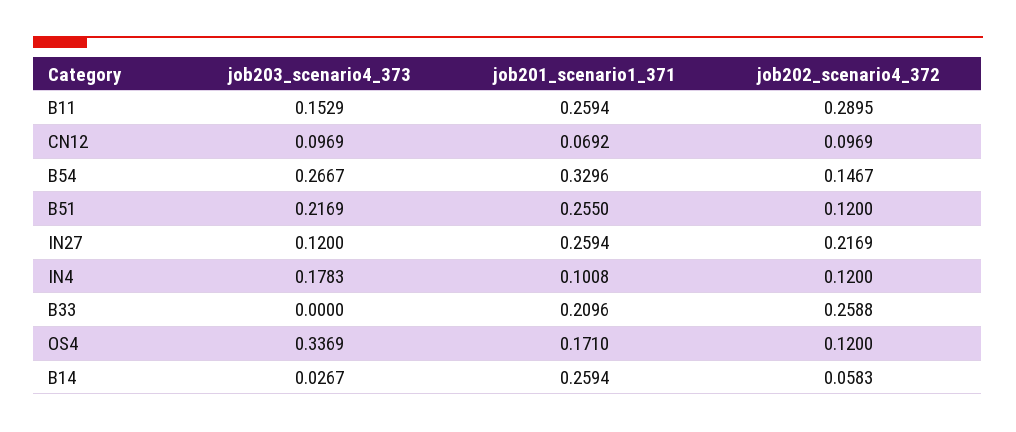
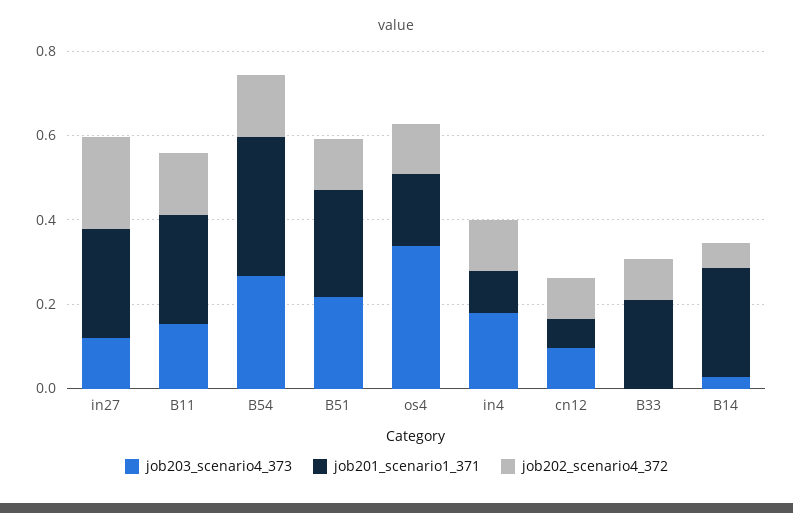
  {
    "job203_scenario4_373": {
      "B11": 0.1529,
      "CN12": 0.0969,
      "B54": 0.2667,
      "B51": 0.2169,
      "IN27": 0.12,
      "IN4": 0.1783,
      "B33": 0,
      "OS4": 0.3369,
      "B14": 0.0267
    },
    "job201_scenario1_371": {
      "B11": 0.2594,
      "CN12": 0.0692,
      "B54": 0.3296,
      "B51": 0.255,
      "IN27": 0.2594,
      "IN4": 0.1008,
      "B33": 0.2096,
      "OS4": 0.171,
      "B14": 0.2594
    },
    "job202_scenario4_372": {
-     "B11": 0.2895,
+     "B11": 0.15,
      "CN12": 0.0969,
      "B54": 0.1467,
      "B51": 0.12,
      "IN27": 0.2169,
      "IN4": 0.12,
-     "B33": 0.2588,
+     "B33": 0.1,
      "OS4": 0.12,
      "B14": 0.0583
    }
  }

